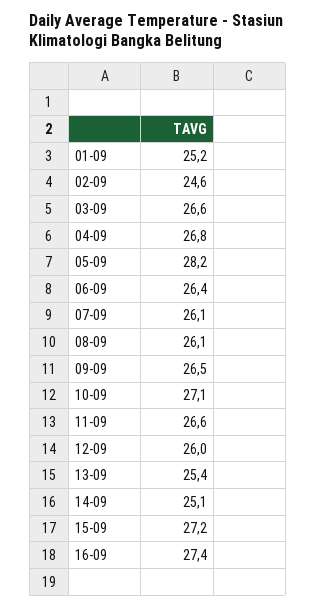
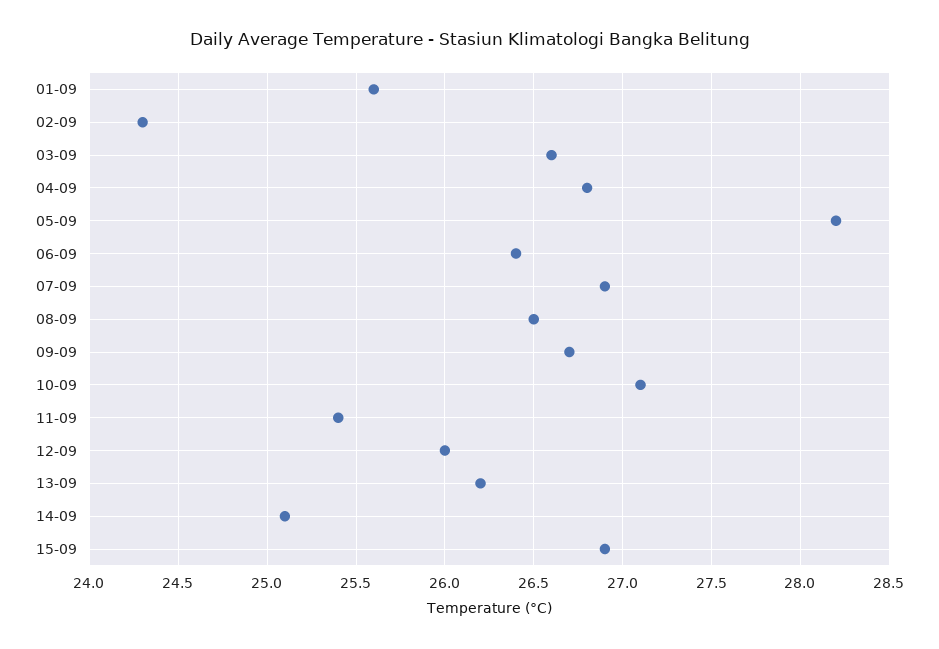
  {
-   "01-09": 25.2,
+   "01-09": 25.6,
-   "02-09": 24.6,
+   "02-09": 24.3,
    "03-09": 26.6,
    "04-09": 26.8,
    "05-09": 28.2,
    "06-09": 26.4,
-   "07-09": 26.1,
+   "07-09": 26.9,
-   "08-09": 26.1,
+   "08-09": 26.5,
-   "09-09": 26.5,
+   "09-09": 26.7,
    "10-09": 27.1,
-   "11-09": 26.6,
+   "11-09": 25.4,
    "12-09": 26,
-   "13-09": 25.4,
+   "13-09": 26.2,
    "14-09": 25.1,
-   "15-09": 27.2,
+   "15-09": 26.9
-   "16-09": 27.4
  }

